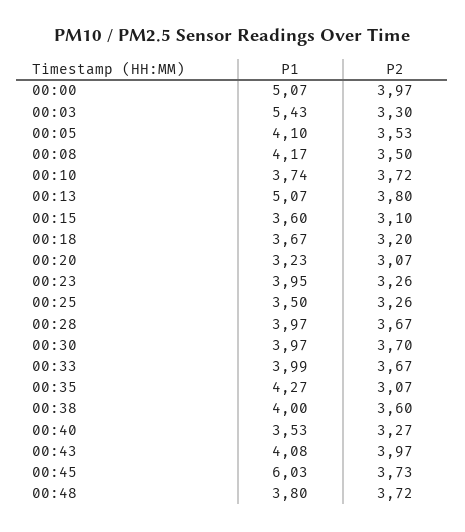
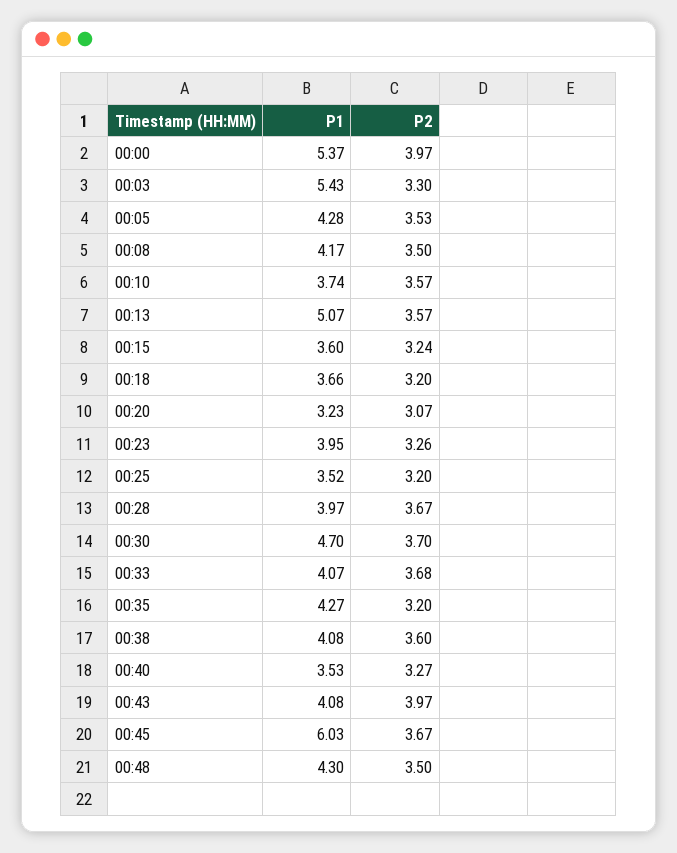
  {
    "P1": {
-     "00:00": 5.07,
+     "00:00": 5.37,
      "00:03": 5.43,
-     "00:05": 4.1,
+     "00:05": 4.28,
      "00:08": 4.17,
      "00:10": 3.74,
      "00:13": 5.07,
      "00:15": 3.6,
-     "00:18": 3.67,
+     "00:18": 3.66,
      "00:20": 3.23,
      "00:23": 3.95,
-     "00:25": 3.5,
+     "00:25": 3.52,
      "00:28": 3.97,
-     "00:30": 3.97,
+     "00:30": 4.7,
-     "00:33": 3.99,
+     "00:33": 4.07,
      "00:35": 4.27,
-     "00:38": 4,
+     "00:38": 4.08,
      "00:40": 3.53,
      "00:43": 4.08,
      "00:45": 6.03,
-     "00:48": 3.8
+     "00:48": 4.3
    },
    "P2": {
      "00:00": 3.97,
      "00:03": 3.3,
      "00:05": 3.53,
      "00:08": 3.5,
-     "00:10": 3.72,
+     "00:10": 3.57,
-     "00:13": 3.8,
+     "00:13": 3.57,
-     "00:15": 3.1,
+     "00:15": 3.24,
      "00:18": 3.2,
      "00:20": 3.07,
      "00:23": 3.26,
-     "00:25": 3.26,
+     "00:25": 3.2,
      "00:28": 3.67,
      "00:30": 3.7,
-     "00:33": 3.67,
+     "00:33": 3.68,
-     "00:35": 3.07,
+     "00:35": 3.2,
      "00:38": 3.6,
      "00:40": 3.27,
      "00:43": 3.97,
-     "00:45": 3.73,
+     "00:45": 3.67,
-     "00:48": 3.72
+     "00:48": 3.5
    }
  }

